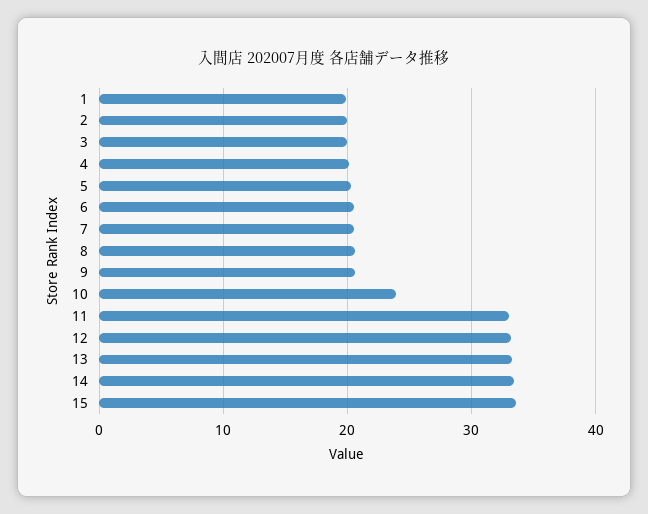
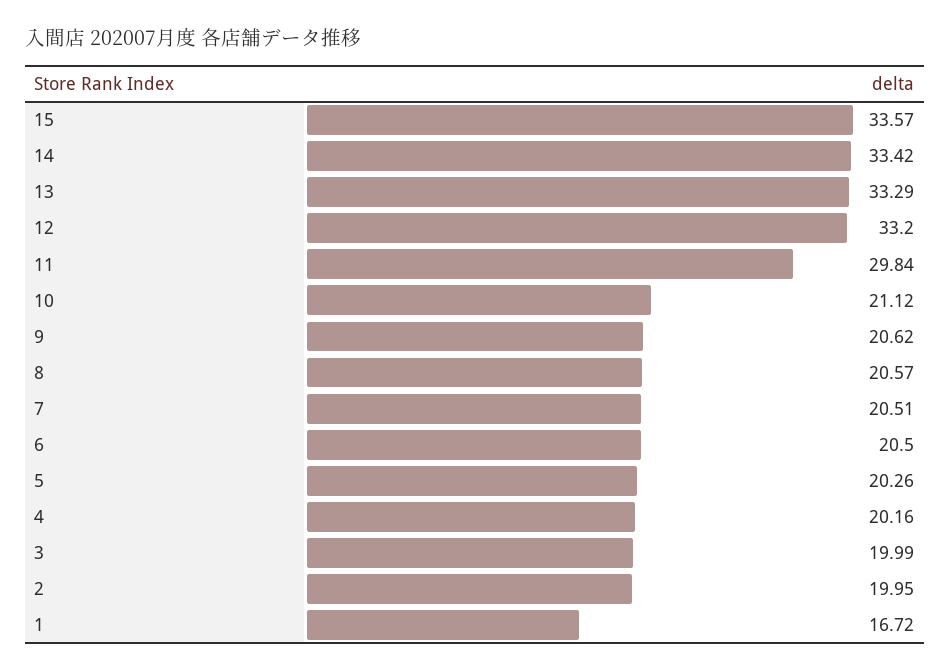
  {
-   "1": 20,
+   "1": 16.72,
    "2": 19.95,
    "3": 19.99,
    "4": 20.16,
    "5": 20.26,
    "6": 20.5,
    "7": 20.51,
    "8": 20.57,
    "9": 20.62,
-   "10": 24,
+   "10": 21.12,
-   "11": 33,
+   "11": 29.84,
    "12": 33.2,
    "13": 33.29,
    "14": 33.42,
    "15": 33.57
  }

